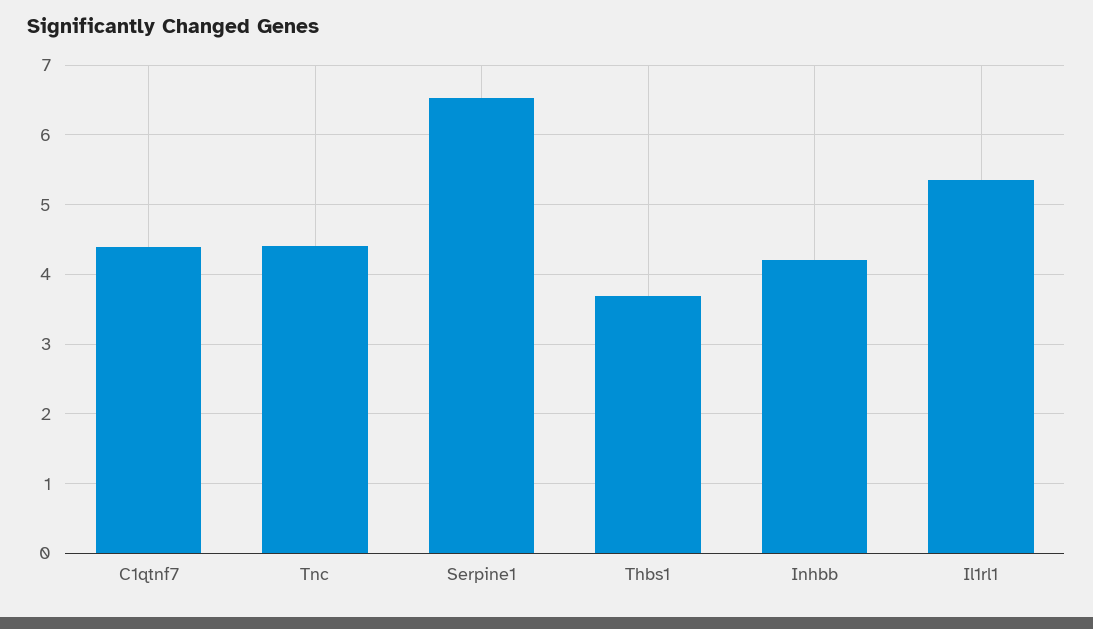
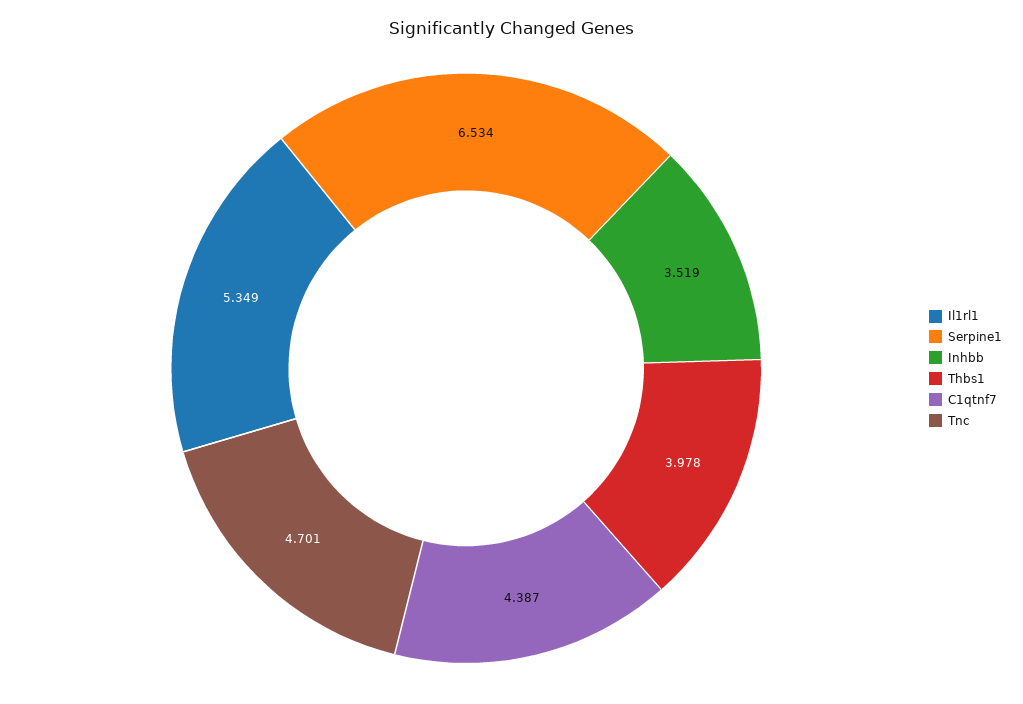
  {
    "C1qtnf7": 4.387,
-   "Tnc": 4.4,
+   "Tnc": 4.701,
    "Serpine1": 6.534,
-   "Thbs1": 3.7,
+   "Thbs1": 3.978,
-   "Inhbb": 4.2,
+   "Inhbb": 3.519,
    "Il1rl1": 5.349
  }

